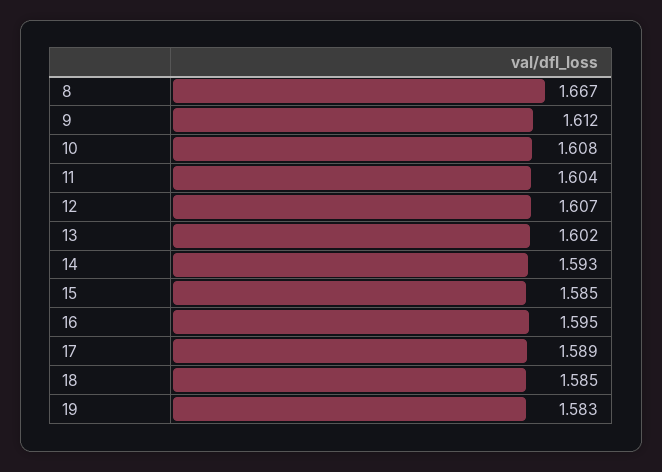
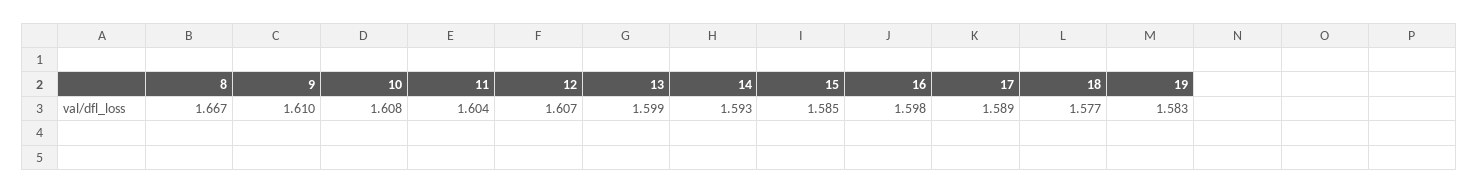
  {
    "8": 1.667,
-   "9": 1.612,
+   "9": 1.61,
    "10": 1.608,
    "11": 1.604,
    "12": 1.607,
-   "13": 1.602,
+   "13": 1.599,
    "14": 1.593,
    "15": 1.585,
-   "16": 1.595,
+   "16": 1.598,
    "17": 1.589,
-   "18": 1.585,
+   "18": 1.577,
    "19": 1.583
  }

